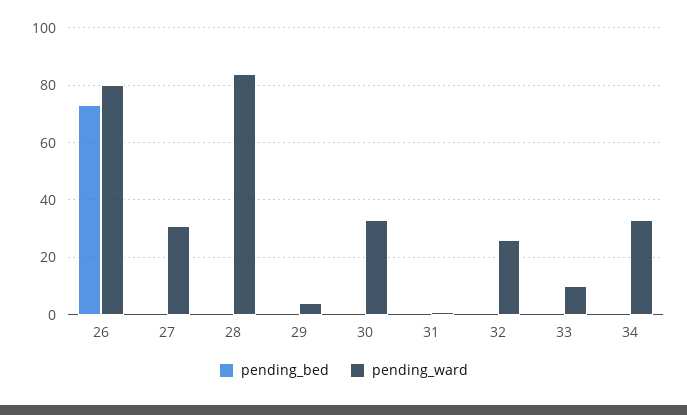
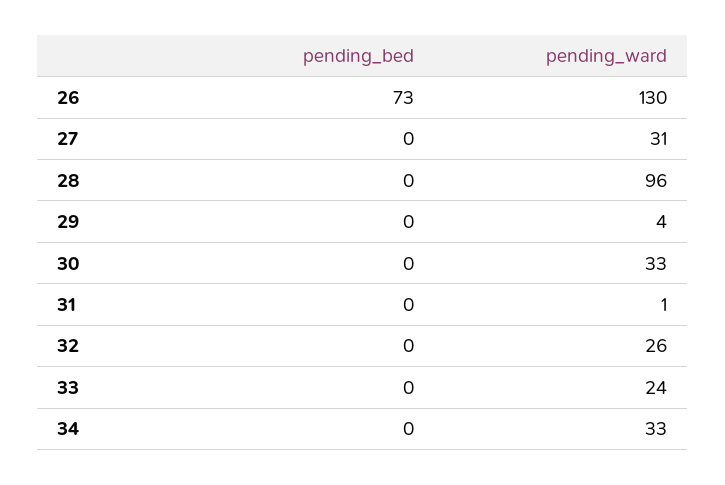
  {
    "pending_bed": {
      "26": 73,
      "27": 0,
      "28": 0,
      "29": 0,
      "30": 0,
      "31": 0,
      "32": 0,
      "33": 0,
      "34": 0
    },
    "pending_ward": {
-     "26": 80,
+     "26": 130,
      "27": 31,
-     "28": 85,
+     "28": 96,
      "29": 4,
      "30": 33,
      "31": 1,
      "32": 26,
-     "33": 10,
+     "33": 24,
      "34": 33
    }
  }

